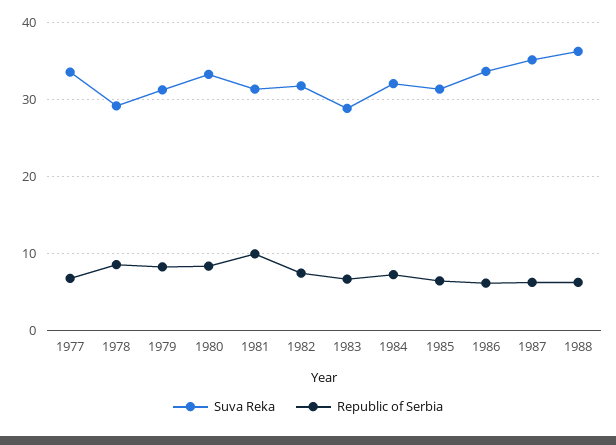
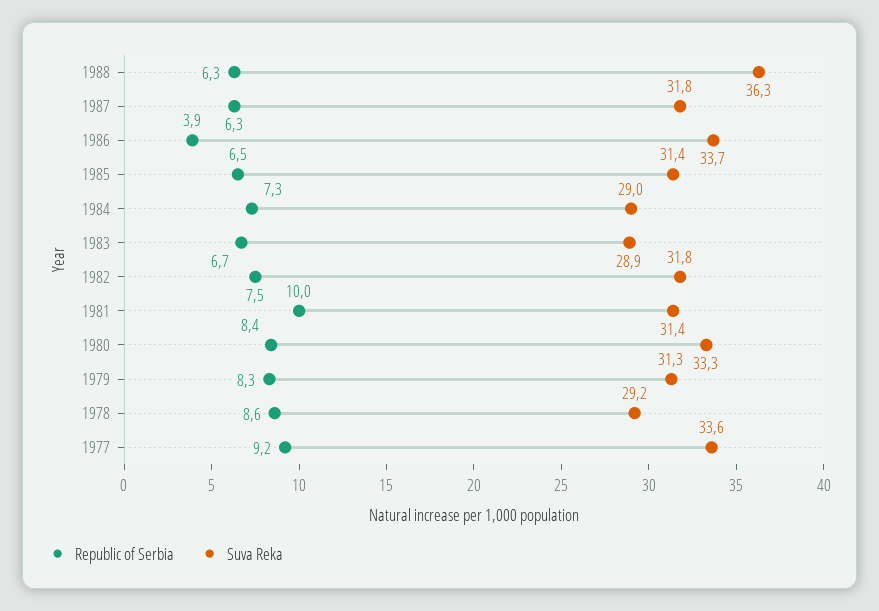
  {
    "Suva Reka": {
      "1977": 33.6,
      "1978": 29.2,
      "1979": 31.3,
      "1980": 33.3,
      "1981": 31.4,
      "1982": 31.8,
      "1983": 28.9,
-     "1984": 32,
+     "1984": 29,
      "1985": 31.4,
      "1986": 33.7,
-     "1987": 35,
+     "1987": 31.8,
      "1988": 36.3
    },
    "Republic of Serbia": {
-     "1977": 7,
+     "1977": 9.2,
      "1978": 8.6,
      "1979": 8.3,
      "1980": 8.4,
      "1981": 10,
      "1982": 7.5,
      "1983": 6.7,
      "1984": 7.3,
      "1985": 6.5,
-     "1986": 6,
+     "1986": 3.9,
      "1987": 6.3,
      "1988": 6.3
    }
  }

